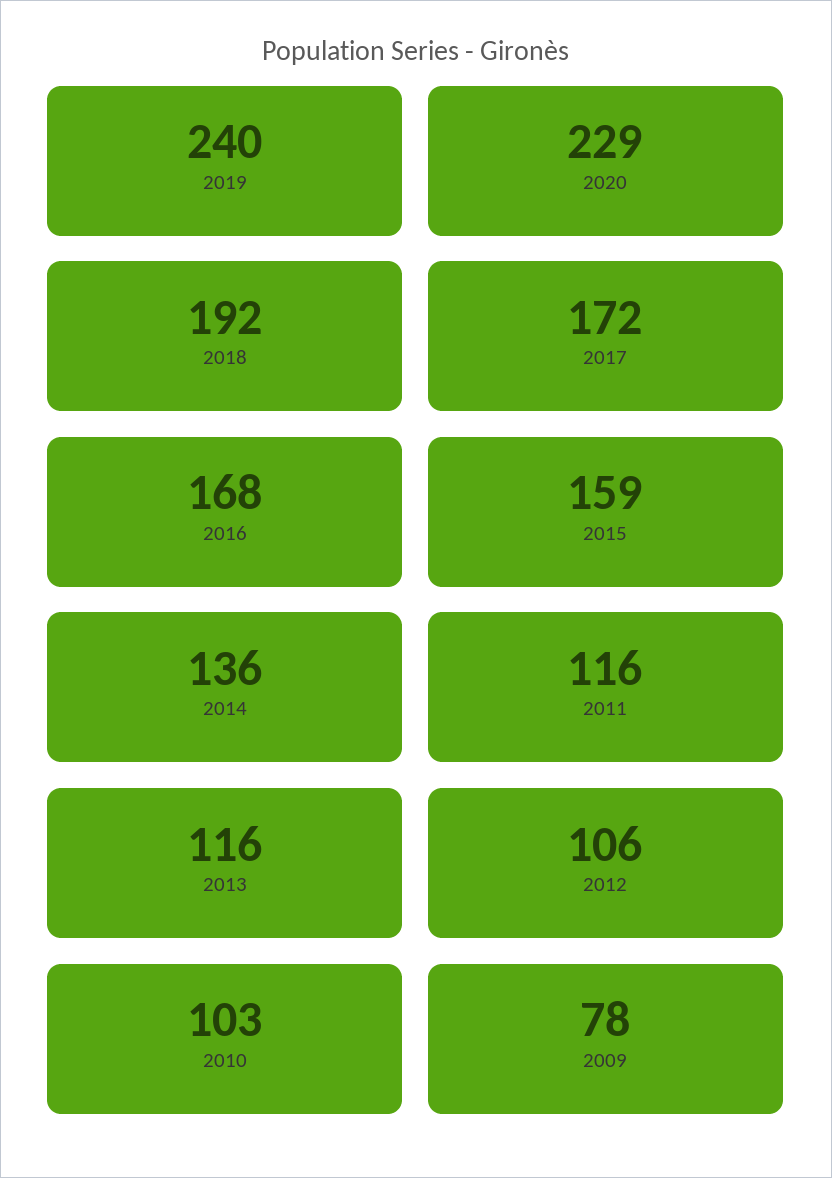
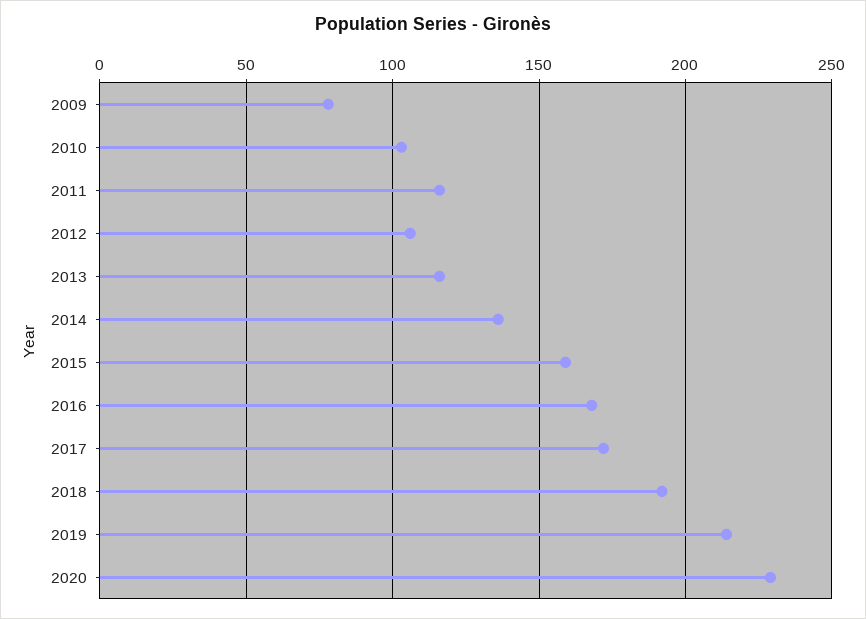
  {
-   "2019": 240,
+   "2019": 215,
    "2020": 229,
    "2018": 192,
    "2017": 172,
    "2016": 168,
    "2015": 159,
    "2014": 136,
    "2011": 116,
    "2013": 116,
    "2012": 106,
    "2010": 103,
    "2009": 78
  }

